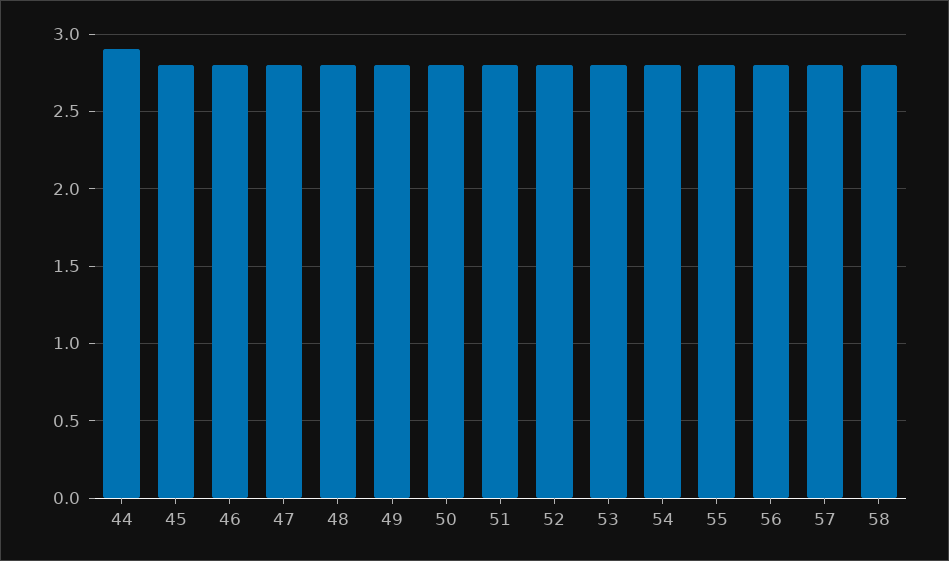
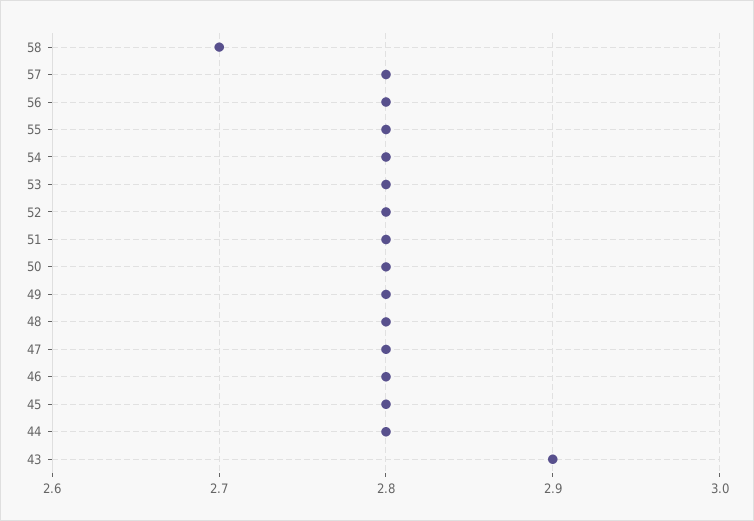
  {
-   "44": 2.9,
+   "44": 2.8,
    "45": 2.8,
    "46": 2.8,
    "47": 2.8,
    "48": 2.8,
    "49": 2.8,
    "50": 2.8,
    "51": 2.8,
    "52": 2.8,
    "53": 2.8,
    "54": 2.8,
    "55": 2.8,
    "56": 2.8,
    "57": 2.8,
-   "58": 2.8
+   "58": 2.7,
+   "43": 2.9
  }

